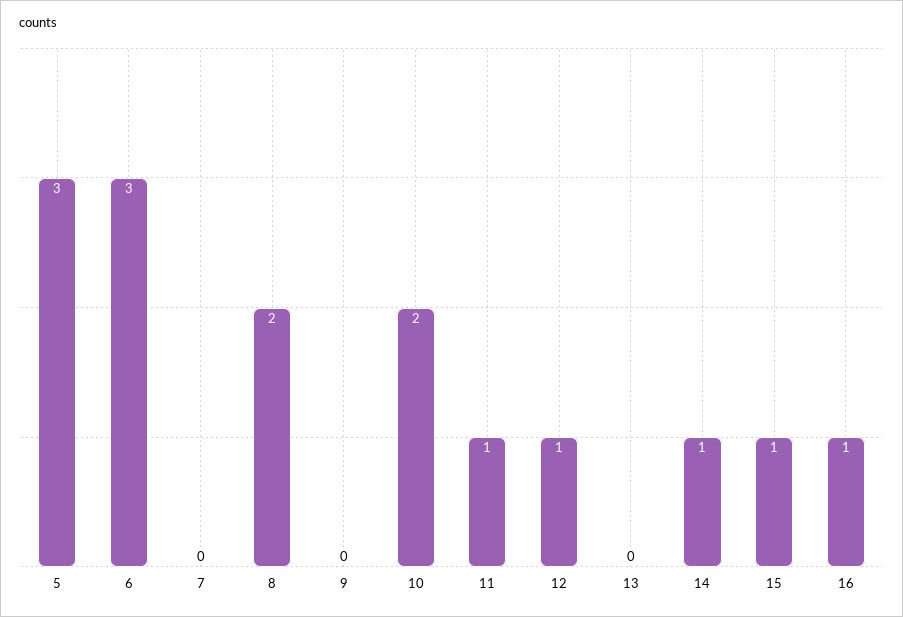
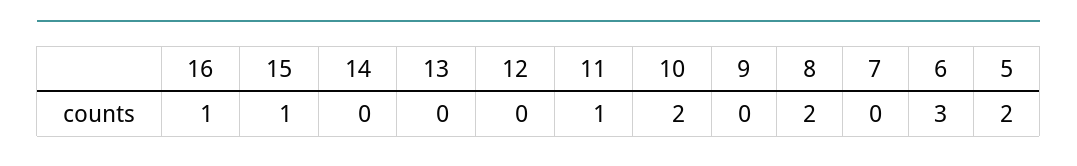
  {
-   "5": 3,
+   "5": 2,
    "6": 3,
    "7": 0,
    "8": 2,
    "9": 0,
    "10": 2,
    "11": 1,
-   "12": 1,
+   "12": 0,
    "13": 0,
-   "14": 1,
+   "14": 0,
    "15": 1,
    "16": 1
  }

